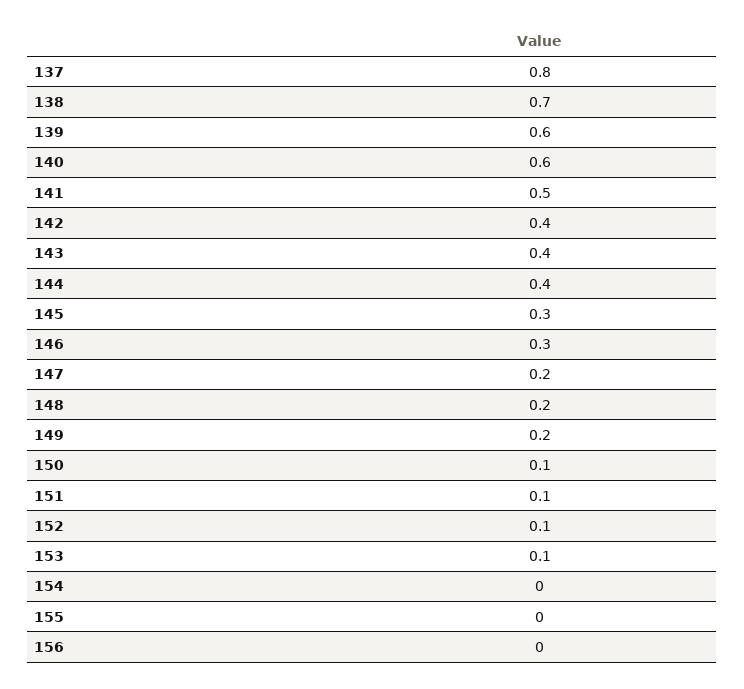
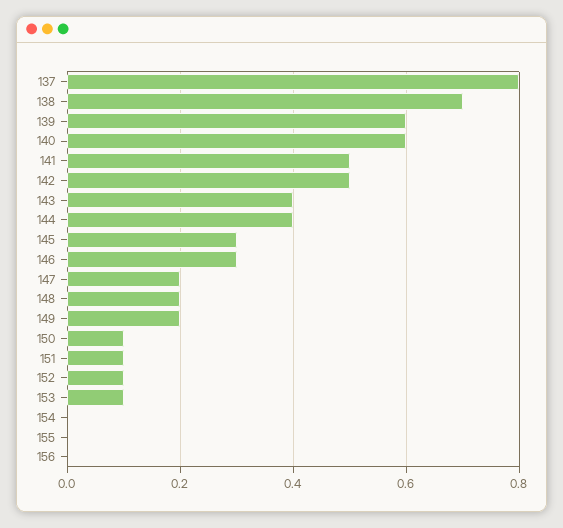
  {
    "137": 0.8,
    "138": 0.7,
    "139": 0.6,
    "140": 0.6,
    "141": 0.5,
-   "142": 0.4,
+   "142": 0.5,
    "143": 0.4,
    "144": 0.4,
    "145": 0.3,
    "146": 0.3,
    "147": 0.2,
    "148": 0.2,
    "149": 0.2,
    "150": 0.1,
    "151": 0.1,
    "152": 0.1,
    "153": 0.1,
    "154": 0,
    "155": 0,
    "156": 0
  }

